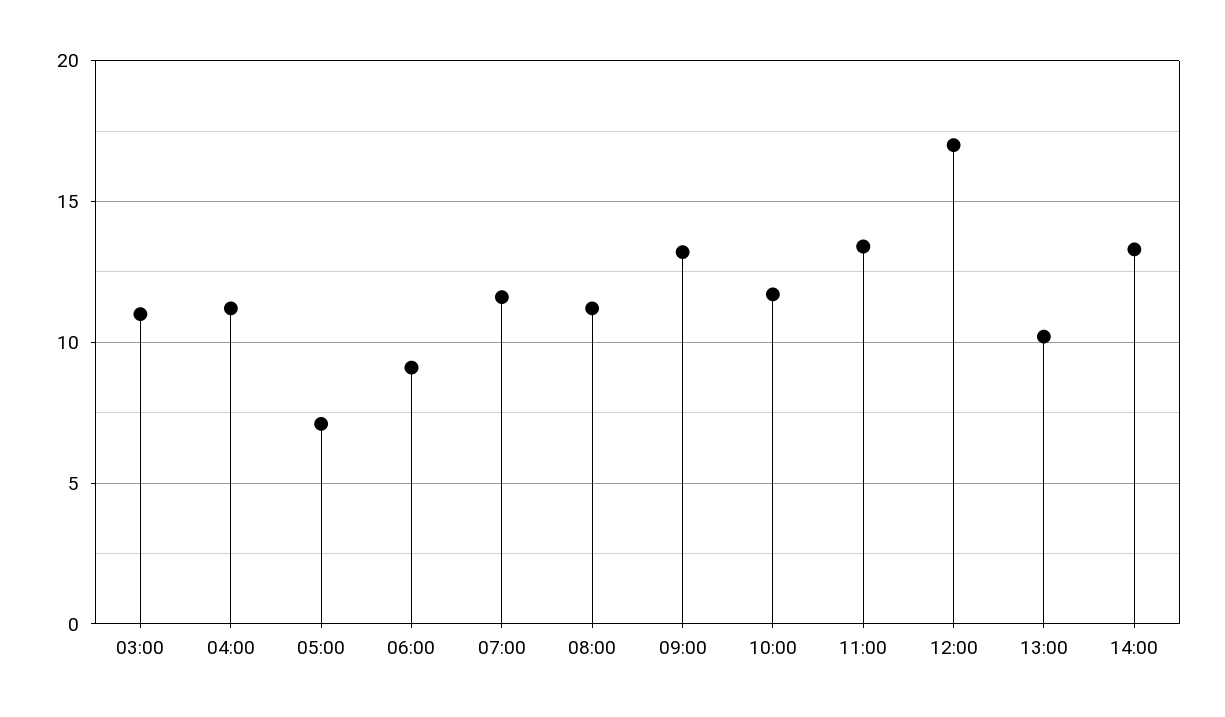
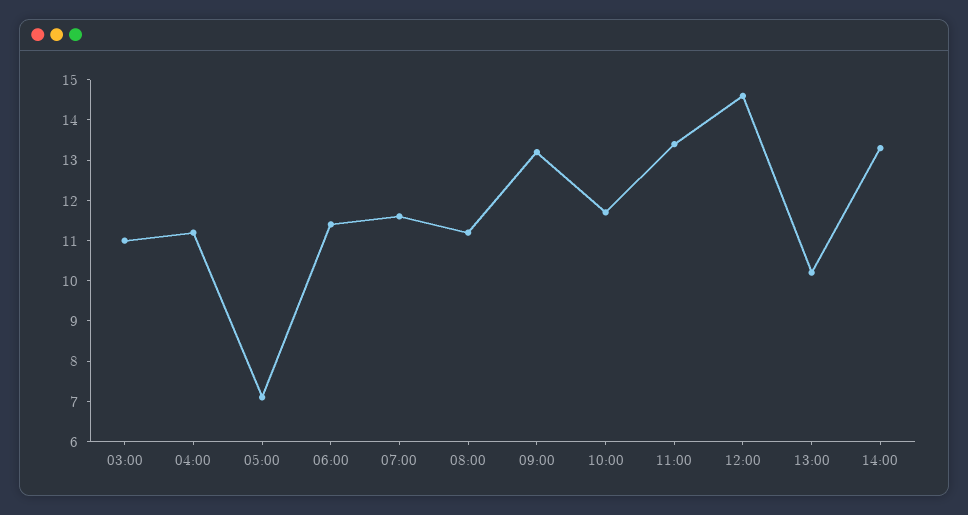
  {
    "03:00": 11,
    "04:00": 11,
    "05:00": 7,
-   "06:00": 9,
+   "06:00": 11.5,
    "07:00": 11.5,
    "08:00": 11,
    "09:00": 13,
    "10:00": 11.5,
    "11:00": 13.5,
-   "12:00": 17,
+   "12:00": 14.5,
    "13:00": 10,
    "14:00": 13.5
  }

